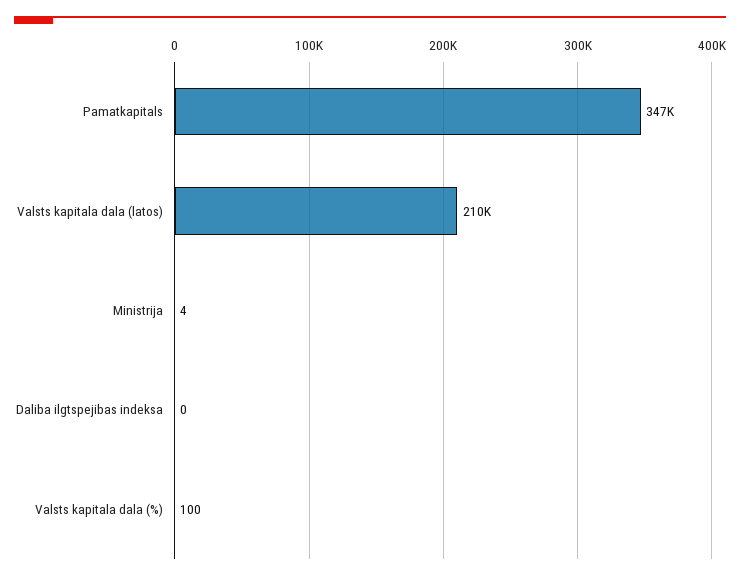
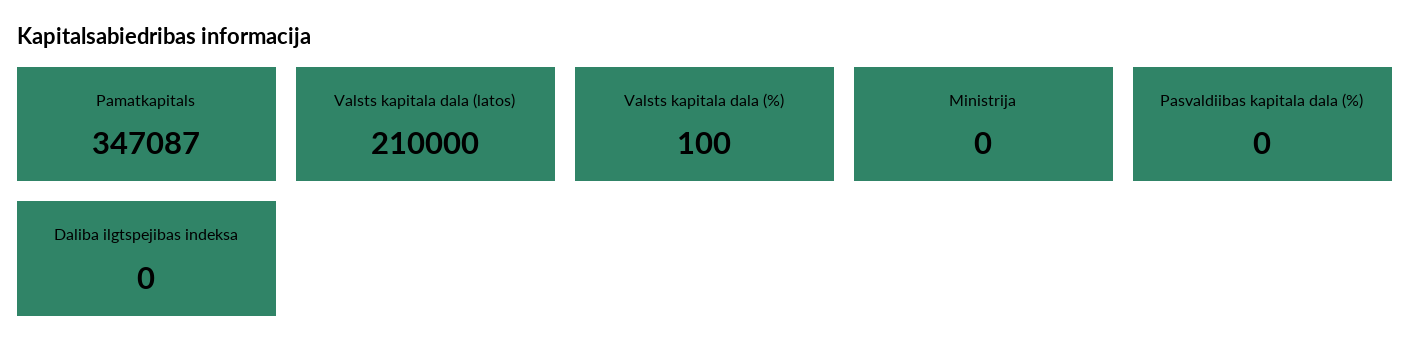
  {
    "Pamatkapitals": 347087,
    "Valsts kapitala dala (latos)": 210000,
-   "Ministrija": 4,
+   "Ministrija": 0,
    "Daliba ilgtspejibas indeksa": 0,
-   "Valsts kapitala dala (%)": 100
+   "Valsts kapitala dala (%)": 100,
+   "Pasvaldiibas kapitala dala (%)": 0
  }

